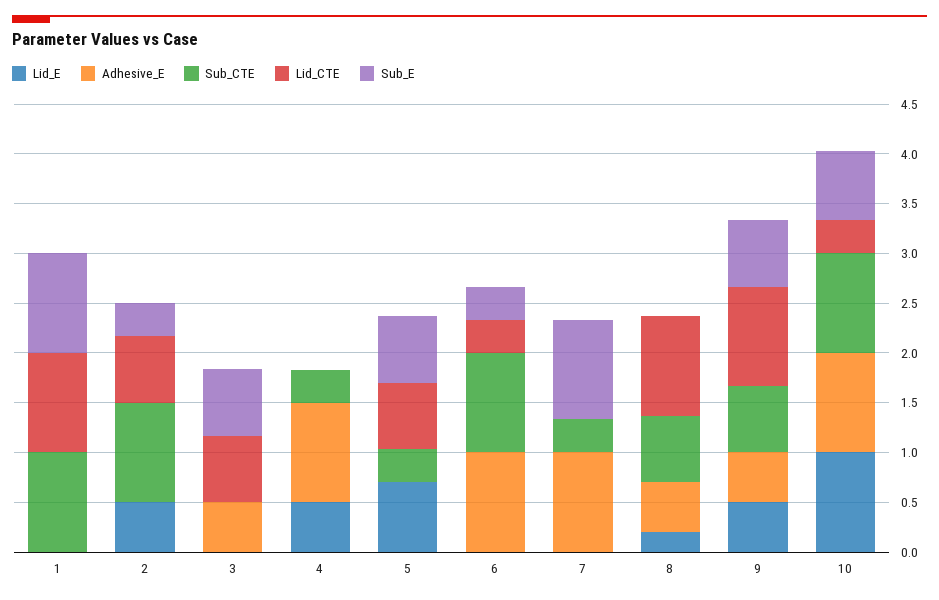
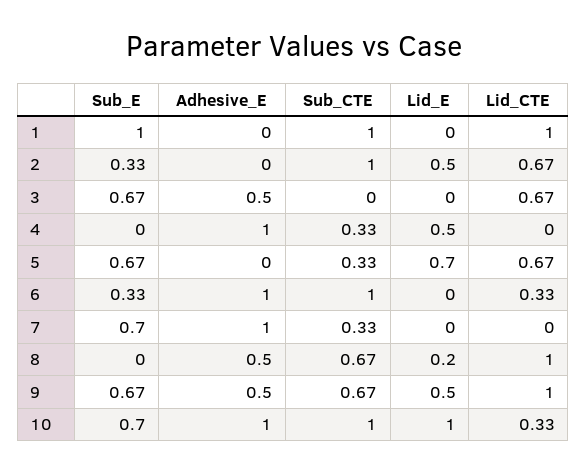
  {
    "Lid_E": {
      "1": 0,
      "2": 0.5,
      "3": 0,
      "4": 0.5,
      "5": 0.7,
      "6": 0,
      "7": 0,
      "8": 0.2,
      "9": 0.5,
      "10": 1
    },
    "Adhesive_E": {
      "1": 0,
      "2": 0,
      "3": 0.5,
      "4": 1,
      "5": 0,
      "6": 1,
      "7": 1,
      "8": 0.5,
      "9": 0.5,
      "10": 1
    },
    "Sub_CTE": {
      "1": 1,
      "2": 1,
      "3": 0,
      "4": 0.33,
      "5": 0.33,
      "6": 1,
      "7": 0.33,
      "8": 0.67,
      "9": 0.67,
      "10": 1
    },
    "Lid_CTE": {
      "1": 1,
      "2": 0.67,
      "3": 0.67,
      "4": 0,
      "5": 0.67,
      "6": 0.33,
      "7": 0,
      "8": 1,
      "9": 1,
      "10": 0.33
    },
    "Sub_E": {
      "1": 1,
      "2": 0.33,
      "3": 0.67,
      "4": 0,
      "5": 0.67,
      "6": 0.33,
-     "7": 1,
+     "7": 0.7,
      "8": 0,
      "9": 0.67,
      "10": 0.7
    }
  }

